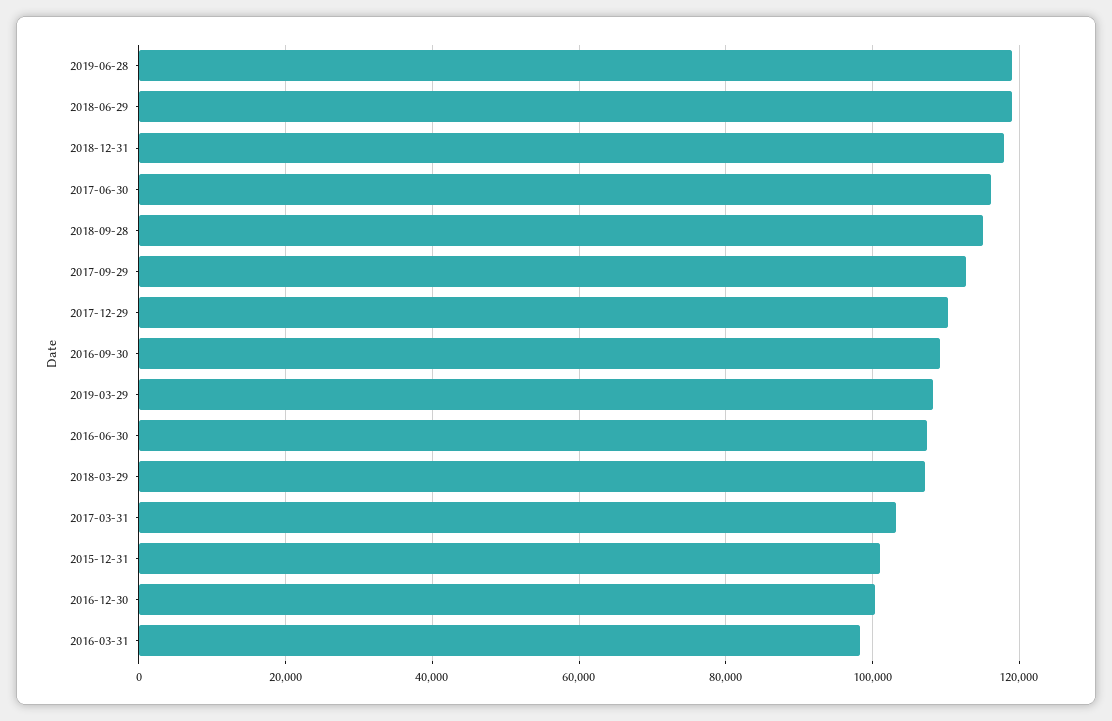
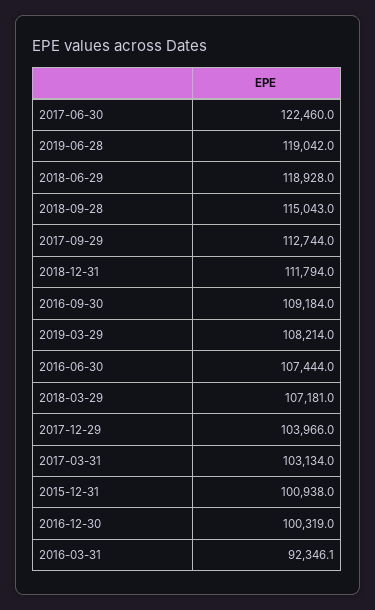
  {
    "2019-06-28": 119042,
    "2018-06-29": 118928,
-   "2018-12-31": 118000,
+   "2018-12-31": 111794,
-   "2017-06-30": 116000,
+   "2017-06-30": 122460,
    "2018-09-28": 115043,
    "2017-09-29": 112744,
-   "2017-12-29": 110000,
+   "2017-12-29": 103966,
    "2016-09-30": 109184,
    "2019-03-29": 108214,
    "2016-06-30": 107444,
    "2018-03-29": 107181,
    "2017-03-31": 103134,
    "2015-12-31": 100938,
    "2016-12-30": 100319,
-   "2016-03-31": 98000
+   "2016-03-31": 92346.1
  }

